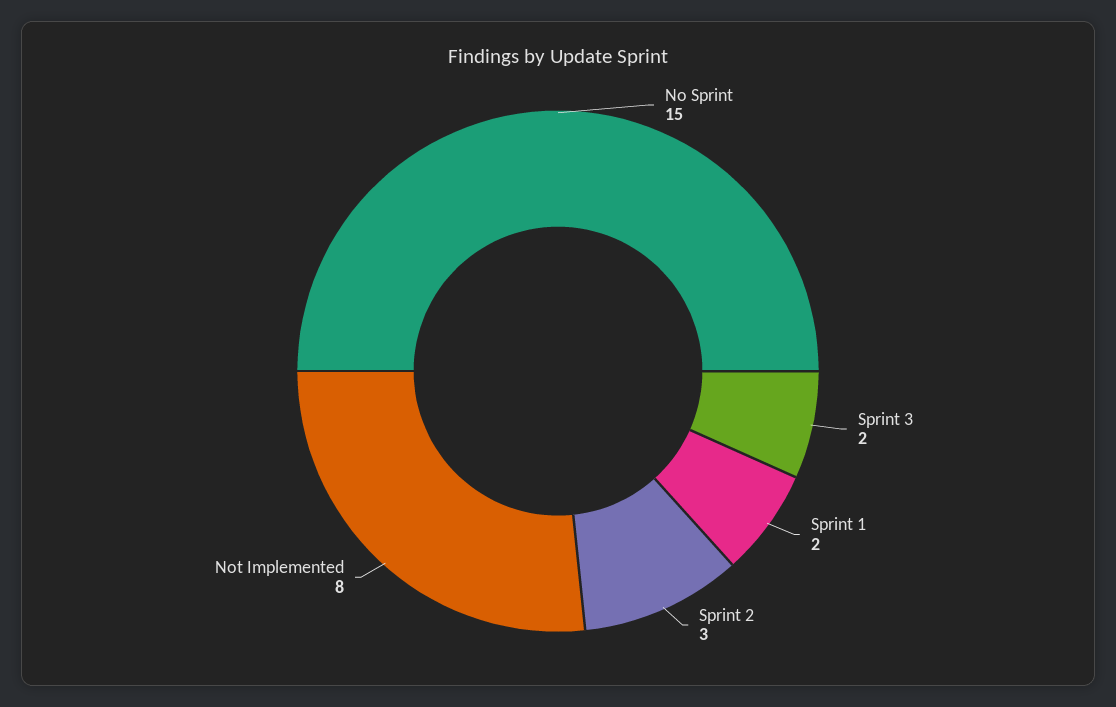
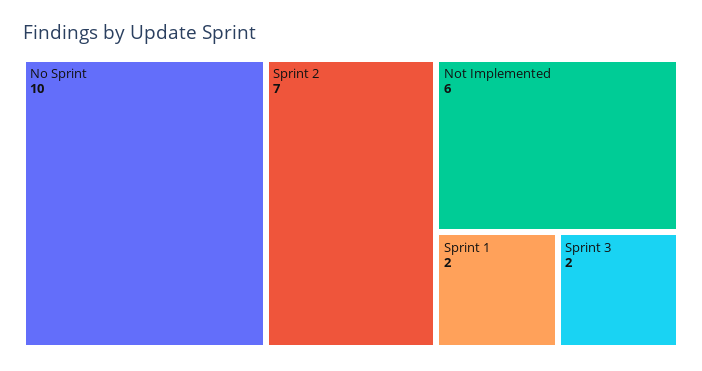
  {
-   "No Sprint": 15,
+   "No Sprint": 10,
    "Sprint 3": 2,
    "Sprint 1": 2,
-   "Sprint 2": 3,
+   "Sprint 2": 7,
-   "Not Implemented": 8
+   "Not Implemented": 6
  }

